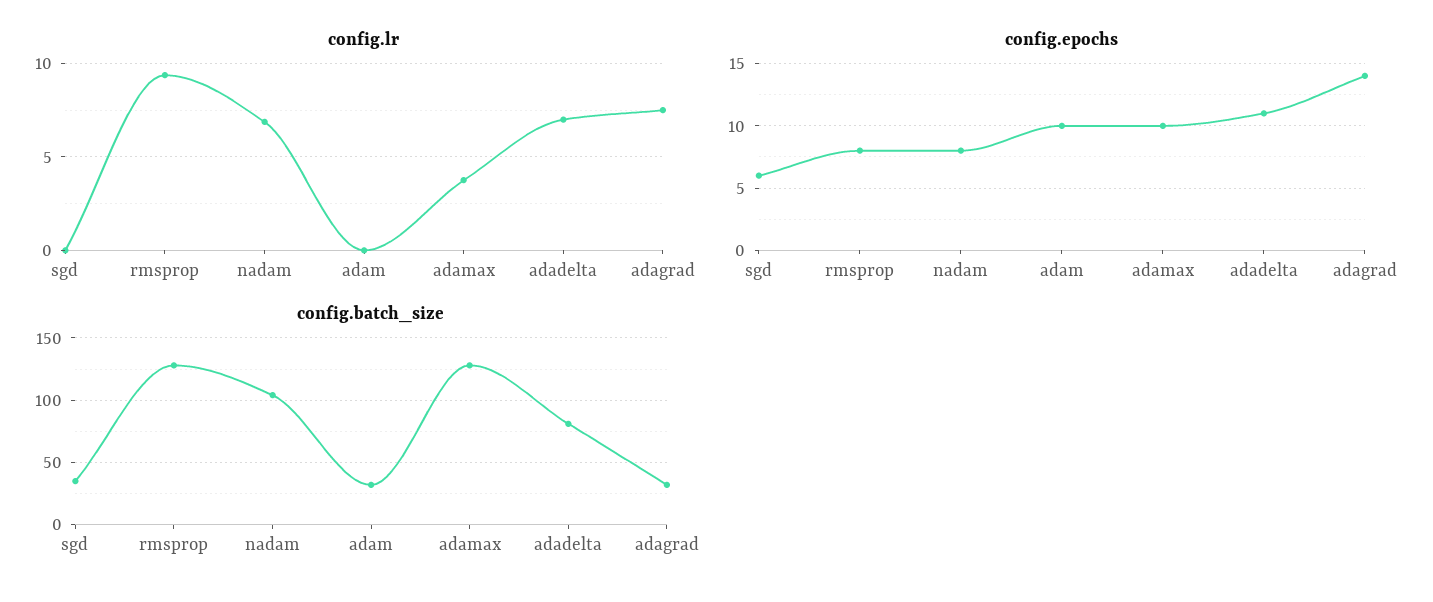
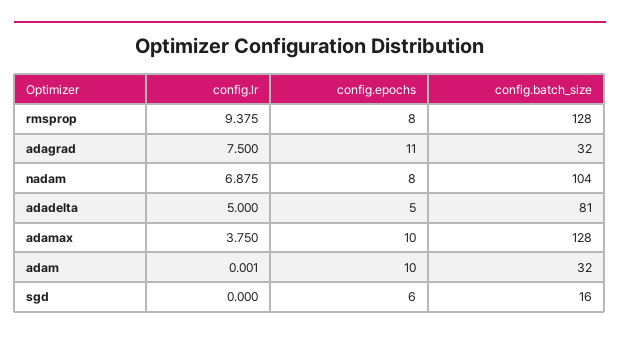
  {
    "config.lr": {
      "sgd": 0,
      "rmsprop": 9.375,
      "nadam": 6.875,
      "adam": 0.001,
      "adamax": 3.75,
-     "adadelta": 7,
+     "adadelta": 5,
      "adagrad": 7.5
    },
    "config.epochs": {
      "sgd": 6,
      "rmsprop": 8,
      "nadam": 8,
      "adam": 10,
      "adamax": 10,
-     "adadelta": 11,
+     "adadelta": 5,
-     "adagrad": 14
+     "adagrad": 11
    },
    "config.batch_size": {
-     "sgd": 35,
+     "sgd": 16,
      "rmsprop": 128,
      "nadam": 104,
      "adam": 32,
      "adamax": 128,
      "adadelta": 81,
      "adagrad": 32
    }
  }

